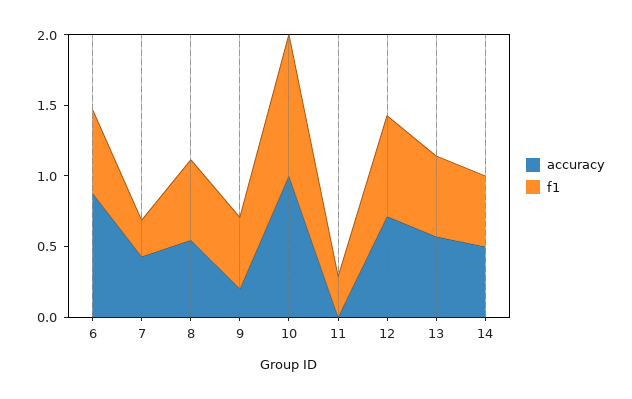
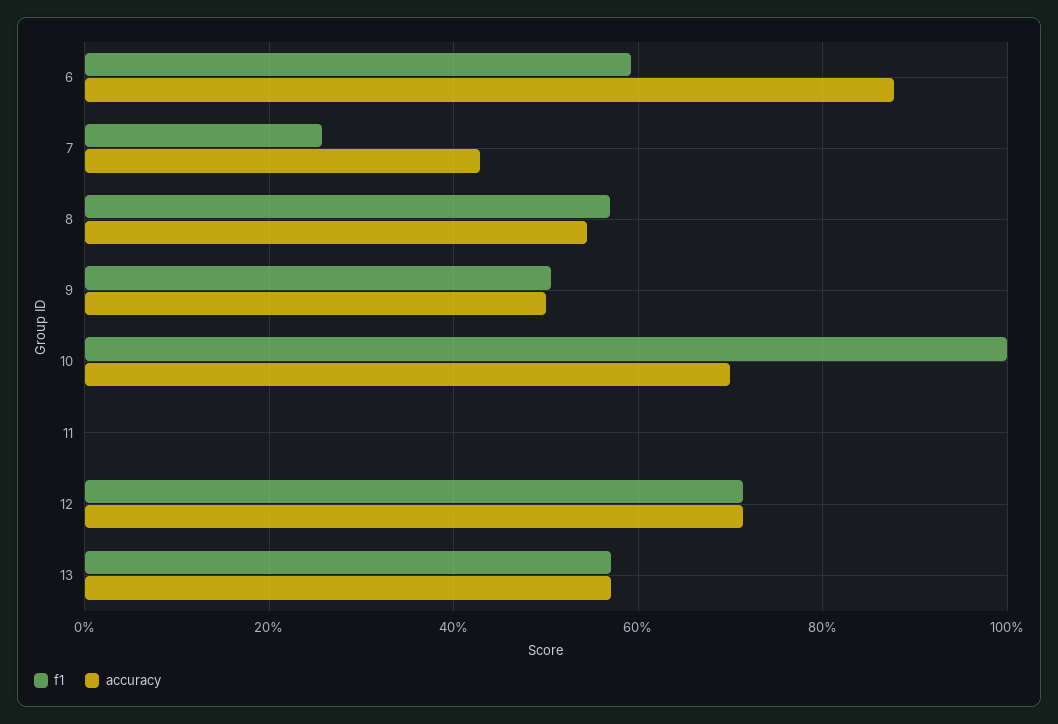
  {
    "accuracy": {
      "6": 0.88,
      "7": 0.42,
      "8": 0.54,
-     "9": 0.2,
+     "9": 0.5,
-     "10": 1,
+     "10": 0.7,
      "11": 0,
      "12": 0.72,
-     "13": 0.58,
+     "13": 0.58
-     "14": 0.5
    },
    "f1": {
      "6": 0.6,
      "7": 0.26,
      "8": 0.56,
      "9": 0.5,
      "10": 1,
-     "11": 0.3,
+     "11": 0,
      "12": 0.72,
-     "13": 0.58,
+     "13": 0.58
-     "14": 0.5
    }
  }

